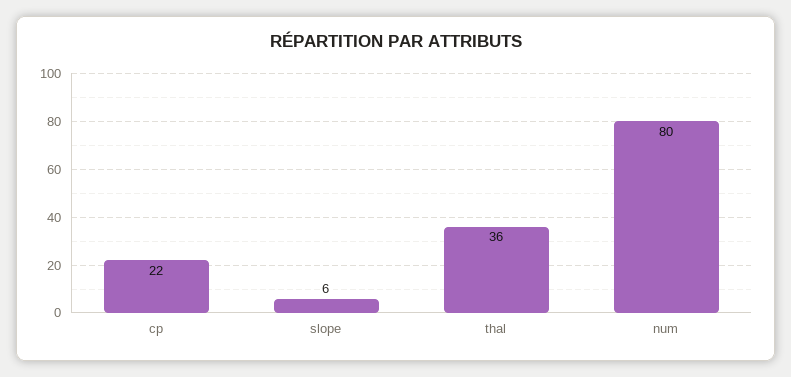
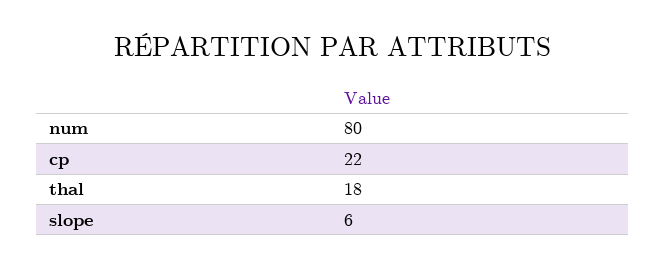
  {
    "cp": 22,
    "slope": 6,
-   "thal": 36,
+   "thal": 18,
    "num": 80
  }

